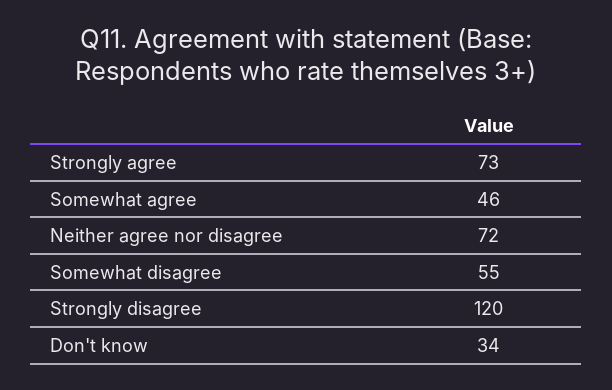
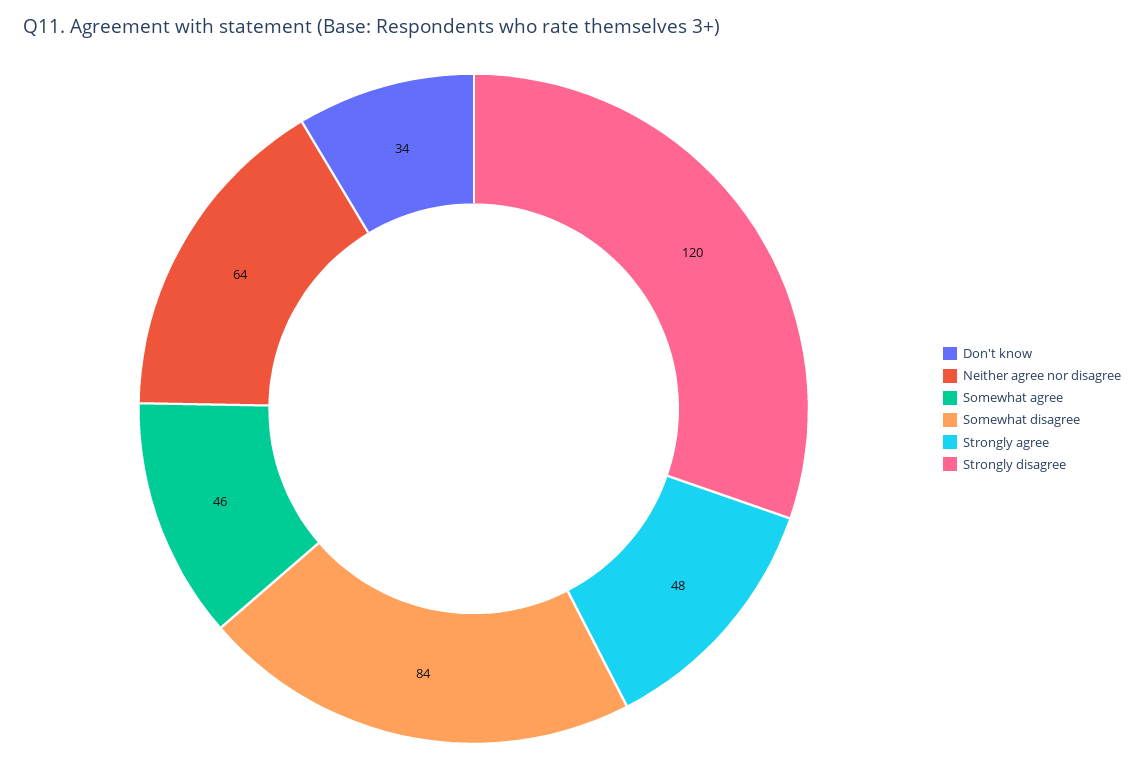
  {
-   "Strongly agree": 73,
+   "Strongly agree": 48,
    "Somewhat agree": 46,
-   "Neither agree nor disagree": 72,
+   "Neither agree nor disagree": 64,
-   "Somewhat disagree": 55,
+   "Somewhat disagree": 84,
    "Strongly disagree": 120,
    "Don't know": 34
  }

